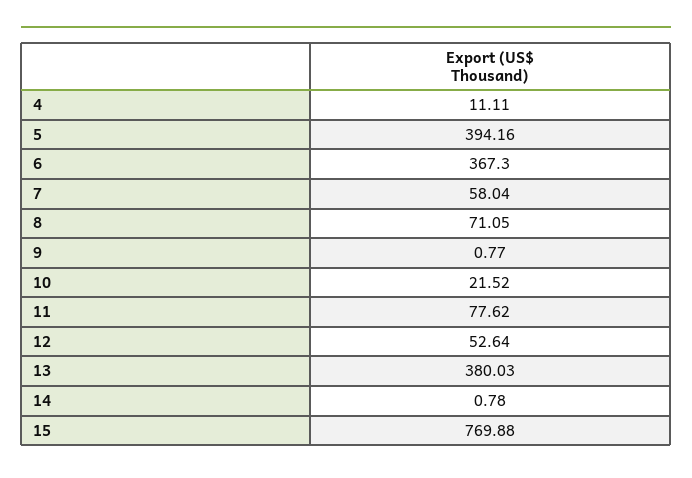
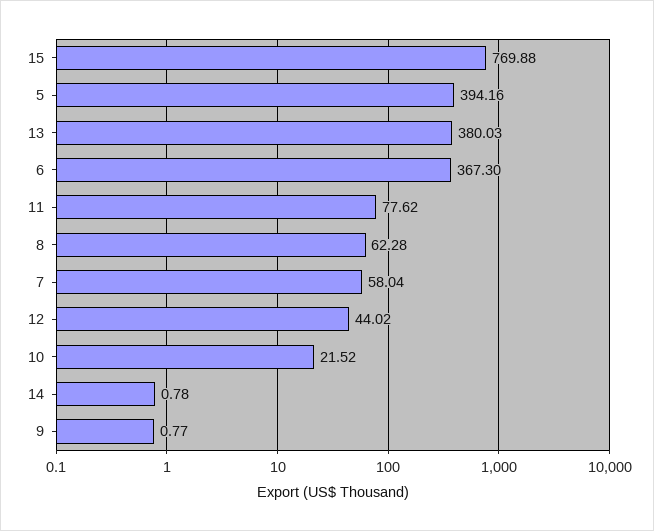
  {
-   "4": 11.11,
    "5": 394.16,
    "6": 367.3,
    "7": 58.04,
-   "8": 71.05,
+   "8": 62.28,
    "9": 0.77,
    "10": 21.52,
    "11": 77.62,
-   "12": 52.64,
+   "12": 44.02,
    "13": 380.03,
    "14": 0.78,
    "15": 769.88
  }

